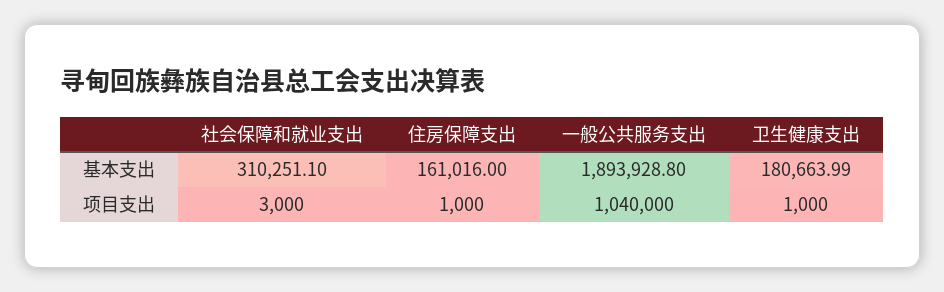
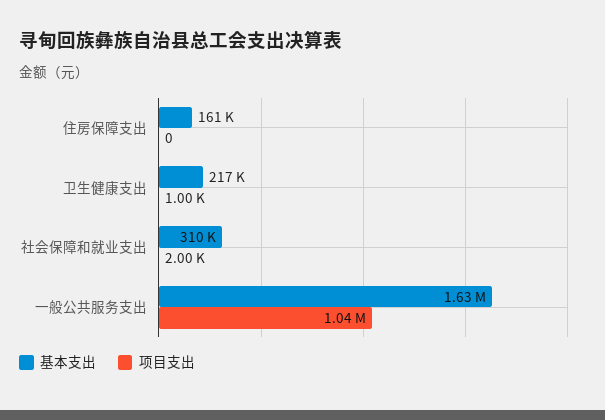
  {
    "基本支出": {
      "社会保障和就业支出": 310251.1,
      "住房保障支出": 161016,
-     "一般公共服务支出": 1893928.8,
+     "一般公共服务支出": 1630000,
-     "卫生健康支出": 180663.99
+     "卫生健康支出": 217000
    },
    "项目支出": {
-     "社会保障和就业支出": 3000,
+     "社会保障和就业支出": 2000,
-     "住房保障支出": 1000,
+     "住房保障支出": 0,
      "一般公共服务支出": 1040000,
      "卫生健康支出": 1000
    }
  }

